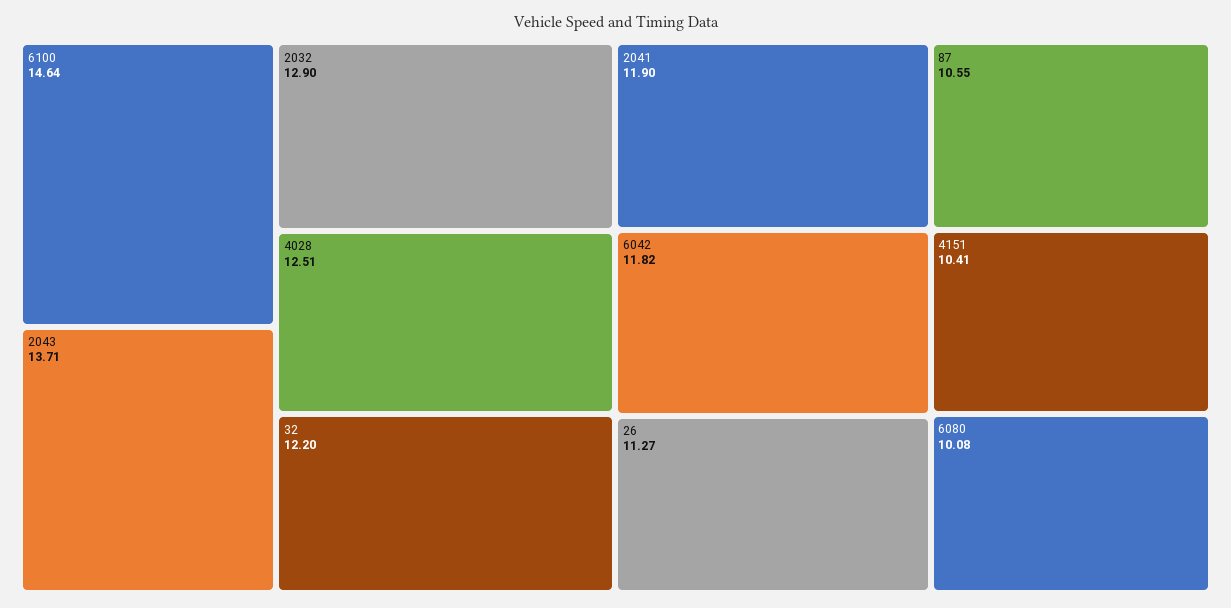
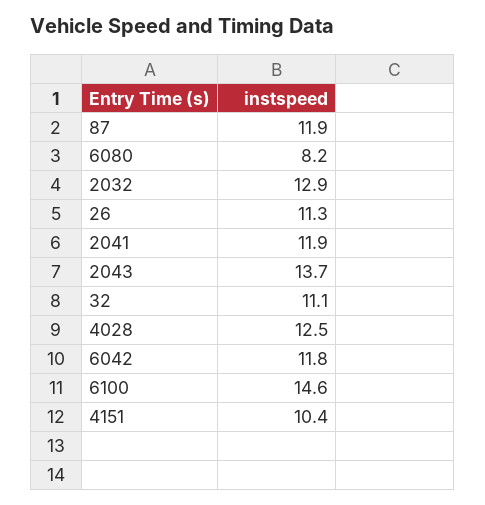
  {
    "6100": 14.64,
    "2043": 13.71,
    "2032": 12.9,
    "4028": 12.51,
-   "32": 12.2,
+   "32": 11.1,
    "2041": 11.9,
    "6042": 11.82,
    "26": 11.27,
-   "87": 10.55,
+   "87": 11.9,
    "4151": 10.41,
-   "6080": 10.08
+   "6080": 8.2
  }

